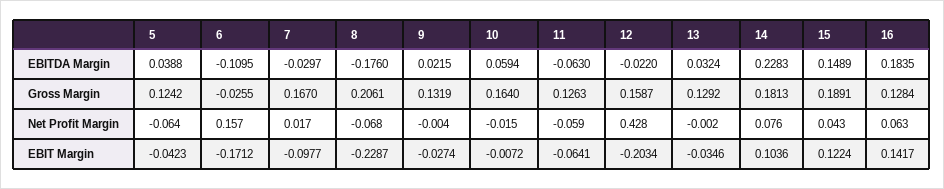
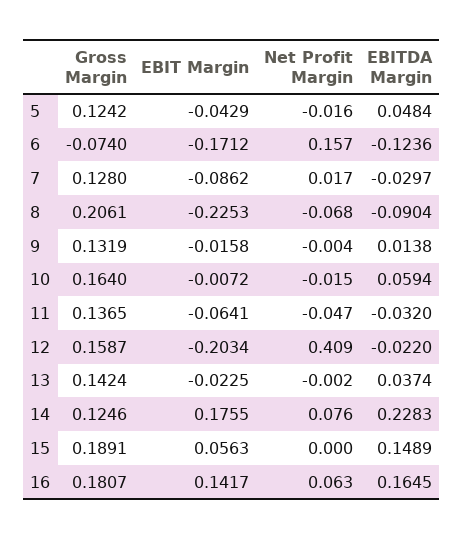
  {
    "5": {
-     "EBITDA Margin": 0.0388,
+     "EBITDA Margin": 0.0484,
      "Gross Margin": 0.1242,
-     "Net Profit Margin": -0.064,
+     "Net Profit Margin": -0.016,
-     "EBIT Margin": -0.0423
+     "EBIT Margin": -0.0429
    },
    "6": {
-     "EBITDA Margin": -0.1095,
+     "EBITDA Margin": -0.1236,
-     "Gross Margin": -0.0255,
+     "Gross Margin": -0.074,
      "Net Profit Margin": 0.157,
      "EBIT Margin": -0.1712
    },
    "7": {
      "EBITDA Margin": -0.0297,
-     "Gross Margin": 0.167,
+     "Gross Margin": 0.128,
      "Net Profit Margin": 0.017,
-     "EBIT Margin": -0.0977
+     "EBIT Margin": -0.0862
    },
    "8": {
-     "EBITDA Margin": -0.176,
+     "EBITDA Margin": -0.0904,
      "Gross Margin": 0.2061,
      "Net Profit Margin": -0.068,
-     "EBIT Margin": -0.2287
+     "EBIT Margin": -0.2253
    },
    "9": {
-     "EBITDA Margin": 0.0215,
+     "EBITDA Margin": 0.0138,
      "Gross Margin": 0.1319,
      "Net Profit Margin": -0.004,
-     "EBIT Margin": -0.0274
+     "EBIT Margin": -0.0158
    },
    "10": {
      "EBITDA Margin": 0.0594,
      "Gross Margin": 0.164,
      "Net Profit Margin": -0.015,
      "EBIT Margin": -0.0072
    },
    "11": {
-     "EBITDA Margin": -0.063,
+     "EBITDA Margin": -0.032,
-     "Gross Margin": 0.1263,
+     "Gross Margin": 0.1365,
-     "Net Profit Margin": -0.059,
+     "Net Profit Margin": -0.047,
      "EBIT Margin": -0.0641
    },
    "12": {
      "EBITDA Margin": -0.022,
      "Gross Margin": 0.1587,
-     "Net Profit Margin": 0.428,
+     "Net Profit Margin": 0.409,
      "EBIT Margin": -0.2034
    },
    "13": {
-     "EBITDA Margin": 0.0324,
+     "EBITDA Margin": 0.0374,
-     "Gross Margin": 0.1292,
+     "Gross Margin": 0.1424,
      "Net Profit Margin": -0.002,
-     "EBIT Margin": -0.0346
+     "EBIT Margin": -0.0225
    },
    "14": {
      "EBITDA Margin": 0.2283,
-     "Gross Margin": 0.1813,
+     "Gross Margin": 0.1246,
      "Net Profit Margin": 0.076,
-     "EBIT Margin": 0.1036
+     "EBIT Margin": 0.1755
    },
    "15": {
      "EBITDA Margin": 0.1489,
      "Gross Margin": 0.1891,
-     "Net Profit Margin": 0.043,
+     "Net Profit Margin": 0,
-     "EBIT Margin": 0.1224
+     "EBIT Margin": 0.0563
    },
    "16": {
-     "EBITDA Margin": 0.1835,
+     "EBITDA Margin": 0.1645,
-     "Gross Margin": 0.1284,
+     "Gross Margin": 0.1807,
      "Net Profit Margin": 0.063,
      "EBIT Margin": 0.1417
    }
  }

